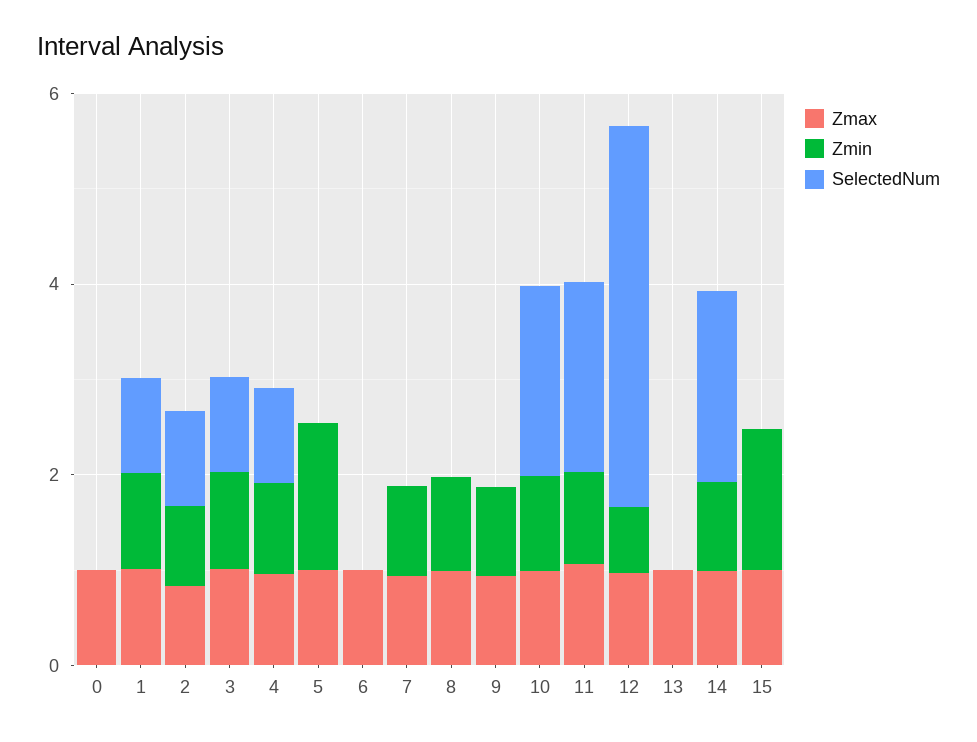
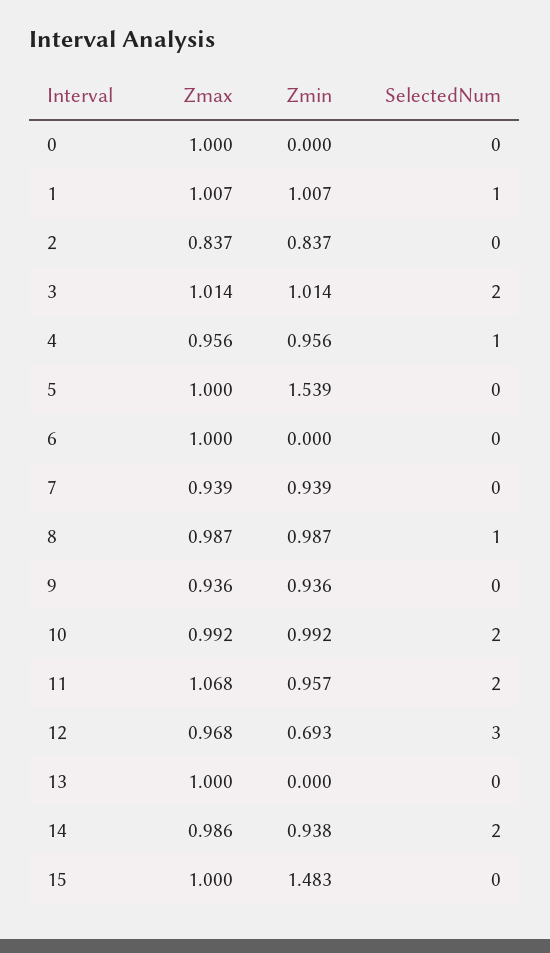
  {
    "Zmax": {
      "0": 1,
      "1": 1.007,
      "2": 0.837,
      "3": 1.014,
      "4": 0.956,
      "5": 1,
      "6": 1,
      "7": 0.939,
      "8": 0.987,
      "9": 0.936,
      "10": 0.992,
      "11": 1.068,
      "12": 0.968,
      "13": 1,
      "14": 0.986,
      "15": 1
    },
    "Zmin": {
      "0": 0,
      "1": 1.007,
      "2": 0.837,
      "3": 1.014,
      "4": 0.956,
      "5": 1.539,
      "6": 0,
      "7": 0.939,
      "8": 0.987,
      "9": 0.936,
      "10": 0.992,
      "11": 0.957,
      "12": 0.693,
      "13": 0,
      "14": 0.938,
      "15": 1.483
    },
    "SelectedNum": {
      "0": 0,
      "1": 1,
-     "2": 1,
+     "2": 0,
-     "3": 1,
+     "3": 2,
      "4": 1,
      "5": 0,
      "6": 0,
      "7": 0,
-     "8": 0,
+     "8": 1,
      "9": 0,
      "10": 2,
      "11": 2,
-     "12": 4,
+     "12": 3,
      "13": 0,
      "14": 2,
      "15": 0
    }
  }

